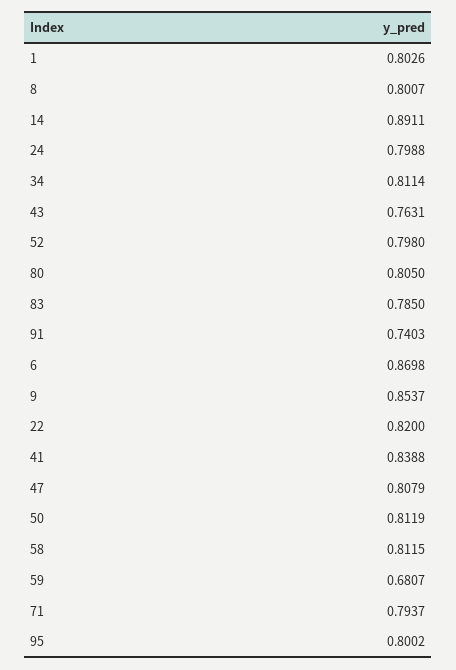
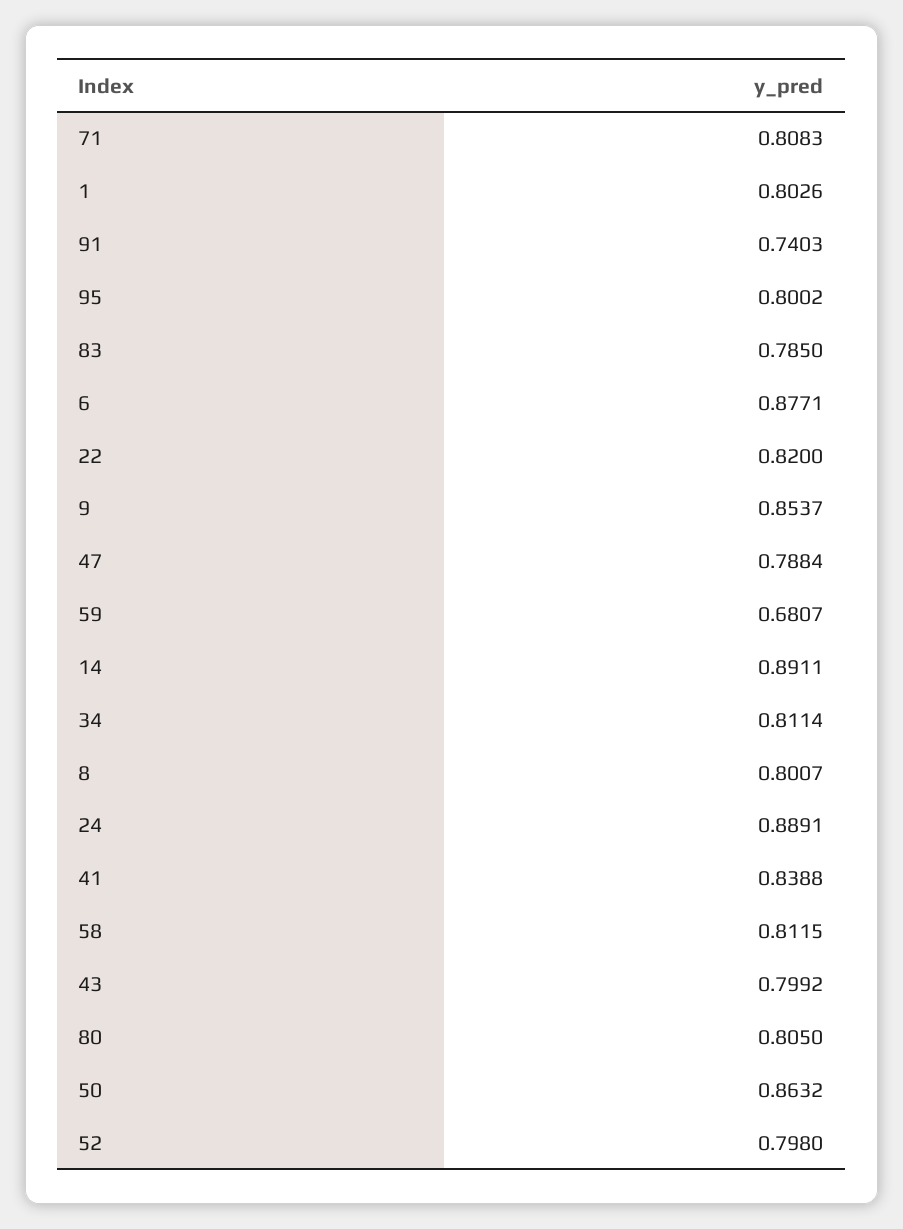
  {
    "1": 0.8026,
    "8": 0.8007,
    "14": 0.8911,
-   "24": 0.7988,
+   "24": 0.8891,
    "34": 0.8114,
-   "43": 0.7631,
+   "43": 0.7992,
    "52": 0.798,
    "80": 0.805,
    "83": 0.785,
    "91": 0.7403,
-   "6": 0.8698,
+   "6": 0.8771,
    "9": 0.8537,
    "22": 0.82,
    "41": 0.8388,
-   "47": 0.8079,
+   "47": 0.7884,
-   "50": 0.8119,
+   "50": 0.8632,
    "58": 0.8115,
    "59": 0.6807,
-   "71": 0.7937,
+   "71": 0.8083,
    "95": 0.8002
  }

